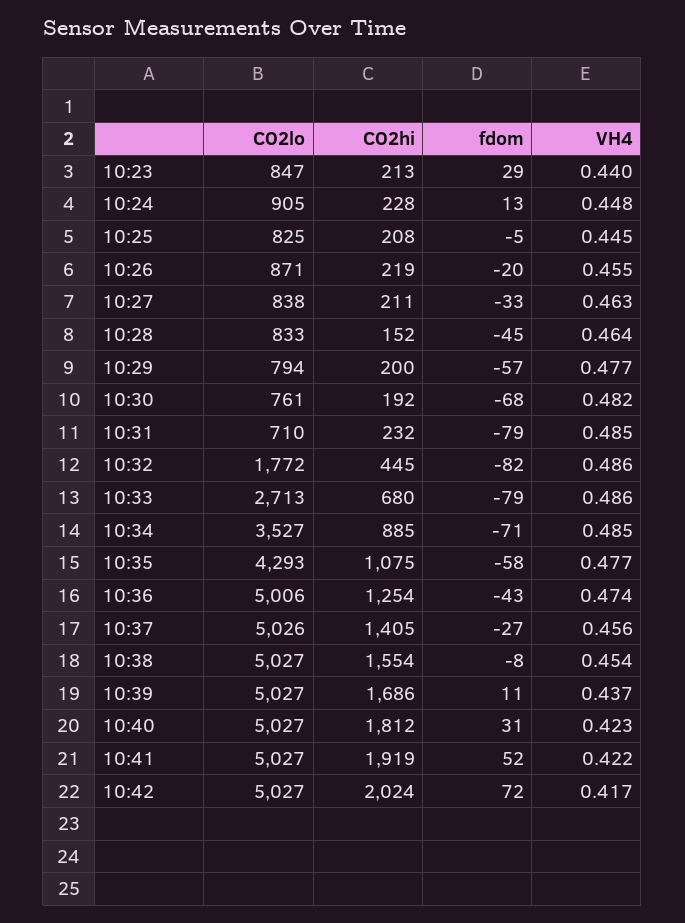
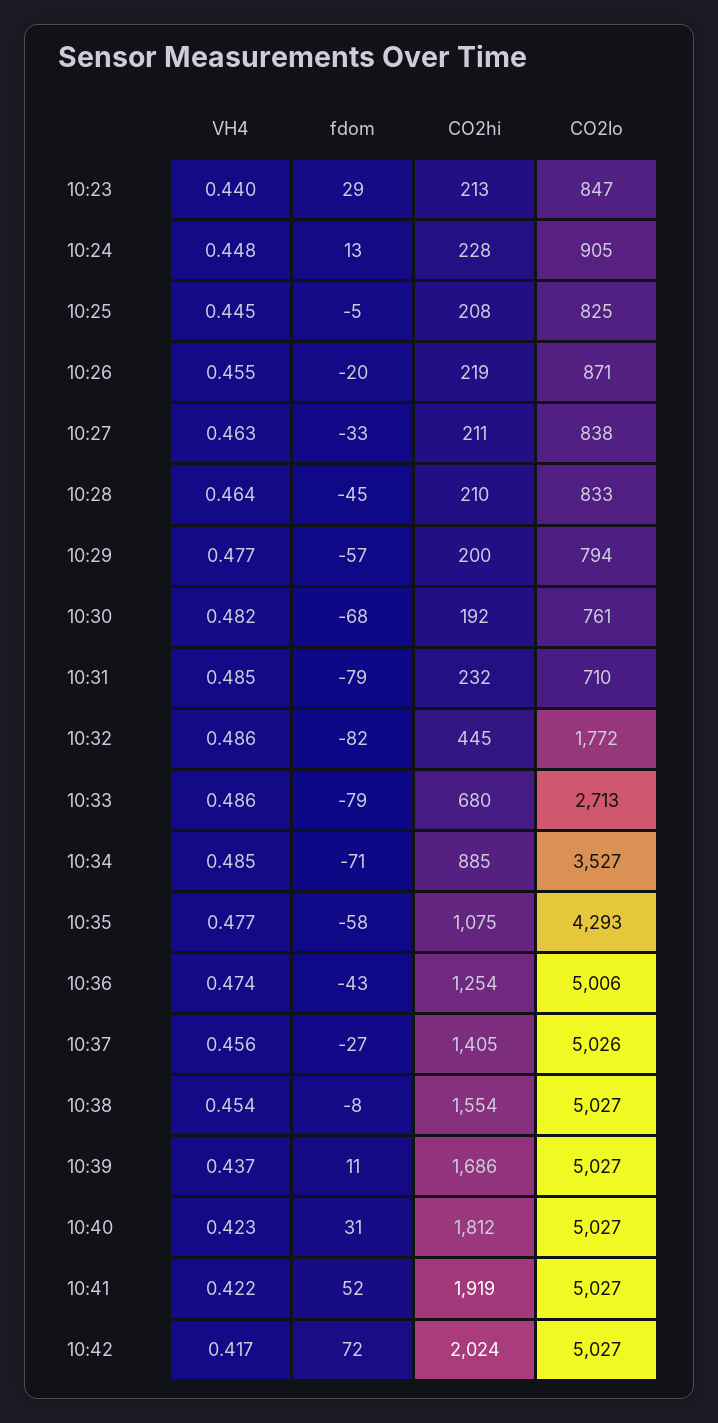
  {
    "CO2lo": {
      "10:23": 847,
      "10:24": 905,
      "10:25": 825,
      "10:26": 871,
      "10:27": 838,
      "10:28": 833,
      "10:29": 794,
      "10:30": 761,
      "10:31": 710,
      "10:32": 1772,
      "10:33": 2713,
      "10:34": 3527,
      "10:35": 4293,
      "10:36": 5006,
      "10:37": 5026,
      "10:38": 5027,
      "10:39": 5027,
      "10:40": 5027,
      "10:41": 5027,
      "10:42": 5027
    },
    "CO2hi": {
      "10:23": 213,
      "10:24": 228,
      "10:25": 208,
      "10:26": 219,
      "10:27": 211,
-     "10:28": 152,
+     "10:28": 210,
      "10:29": 200,
      "10:30": 192,
      "10:31": 232,
      "10:32": 445,
      "10:33": 680,
      "10:34": 885,
      "10:35": 1075,
      "10:36": 1254,
      "10:37": 1405,
      "10:38": 1554,
      "10:39": 1686,
      "10:40": 1812,
      "10:41": 1919,
      "10:42": 2024
    },
    "fdom": {
      "10:23": 29,
      "10:24": 13,
      "10:25": -5,
      "10:26": -20,
      "10:27": -33,
      "10:28": -45,
      "10:29": -57,
      "10:30": -68,
      "10:31": -79,
      "10:32": -82,
      "10:33": -79,
      "10:34": -71,
      "10:35": -58,
      "10:36": -43,
      "10:37": -27,
      "10:38": -8,
      "10:39": 11,
      "10:40": 31,
      "10:41": 52,
      "10:42": 72
    },
    "VH4": {
      "10:23": 0.44,
      "10:24": 0.448,
      "10:25": 0.445,
      "10:26": 0.455,
      "10:27": 0.463,
      "10:28": 0.464,
      "10:29": 0.477,
      "10:30": 0.482,
      "10:31": 0.485,
      "10:32": 0.486,
      "10:33": 0.486,
      "10:34": 0.485,
      "10:35": 0.477,
      "10:36": 0.474,
      "10:37": 0.456,
      "10:38": 0.454,
      "10:39": 0.437,
      "10:40": 0.423,
      "10:41": 0.422,
      "10:42": 0.417
    }
  }

